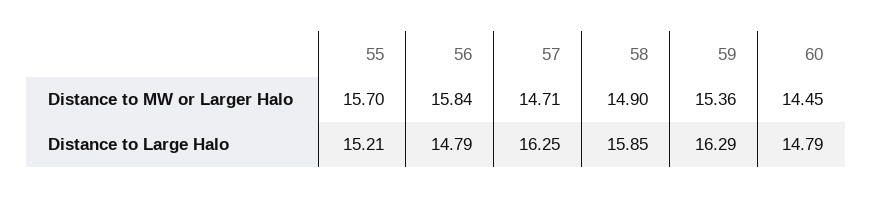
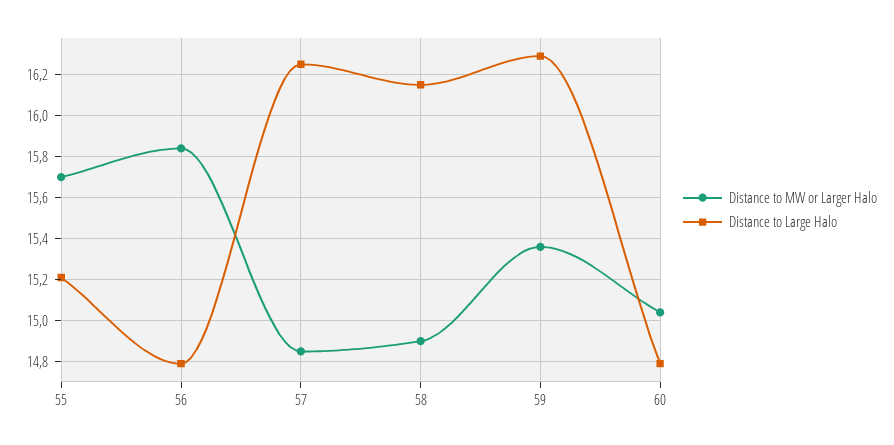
  {
    "Distance to MW or Larger Halo": {
      "55": 15.7,
      "56": 15.84,
-     "57": 14.71,
+     "57": 14.85,
      "58": 14.9,
      "59": 15.36,
-     "60": 14.45
+     "60": 15.05
    },
    "Distance to Large Halo": {
      "55": 15.21,
      "56": 14.79,
      "57": 16.25,
-     "58": 15.85,
+     "58": 16.15,
      "59": 16.29,
      "60": 14.79
    }
  }

